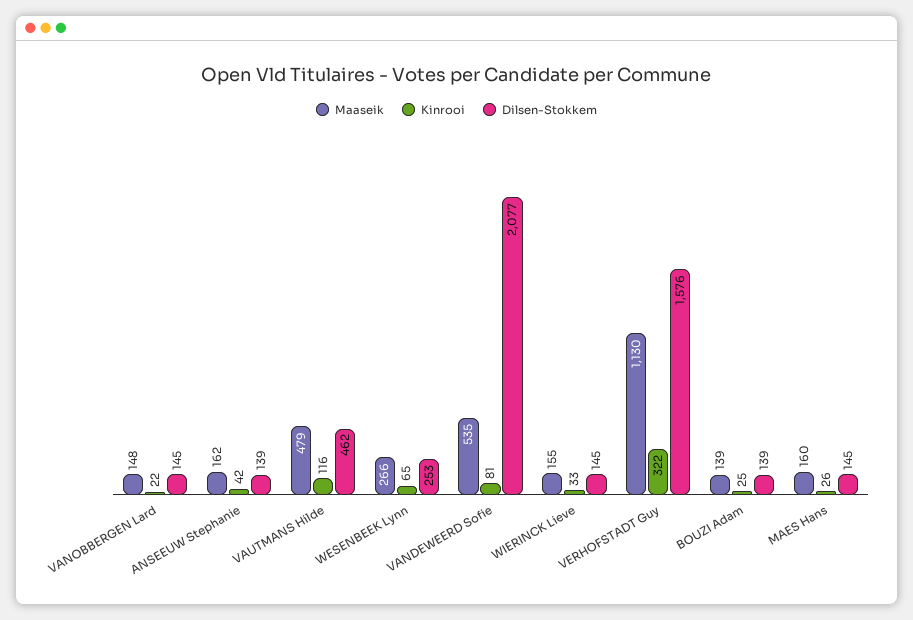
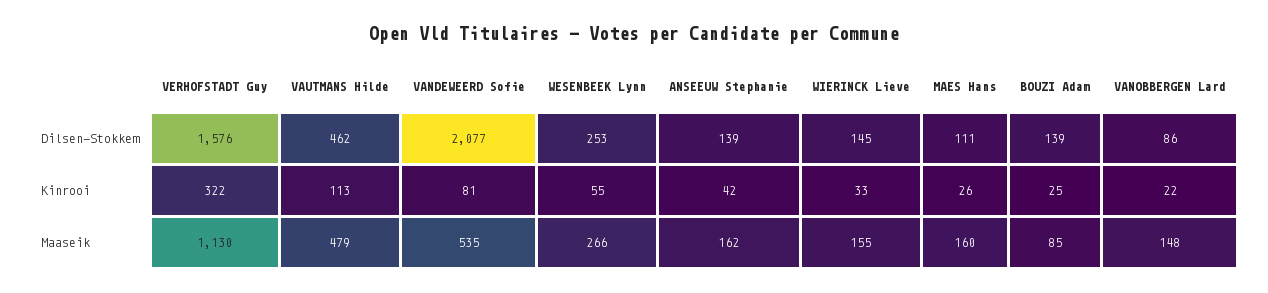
  {
    "Maaseik": {
      "VANOBBERGEN Lard": 148,
      "ANSEEUW Stephanie": 162,
      "VAUTMANS Hilde": 479,
      "WESENBEEK Lynn": 266,
      "VANDEWEERD Sofie": 535,
      "WIERINCK Lieve": 155,
      "VERHOFSTADT Guy": 1130,
-     "BOUZI Adam": 139,
+     "BOUZI Adam": 85,
      "MAES Hans": 160
    },
    "Kinrooi": {
      "VANOBBERGEN Lard": 22,
      "ANSEEUW Stephanie": 42,
-     "VAUTMANS Hilde": 116,
+     "VAUTMANS Hilde": 113,
-     "WESENBEEK Lynn": 65,
+     "WESENBEEK Lynn": 55,
      "VANDEWEERD Sofie": 81,
      "WIERINCK Lieve": 33,
      "VERHOFSTADT Guy": 322,
      "BOUZI Adam": 25,
      "MAES Hans": 26
    },
    "Dilsen-Stokkem": {
-     "VANOBBERGEN Lard": 145,
+     "VANOBBERGEN Lard": 86,
      "ANSEEUW Stephanie": 139,
      "VAUTMANS Hilde": 462,
      "WESENBEEK Lynn": 253,
      "VANDEWEERD Sofie": 2077,
      "WIERINCK Lieve": 145,
      "VERHOFSTADT Guy": 1576,
      "BOUZI Adam": 139,
-     "MAES Hans": 145
+     "MAES Hans": 111
    }
  }

